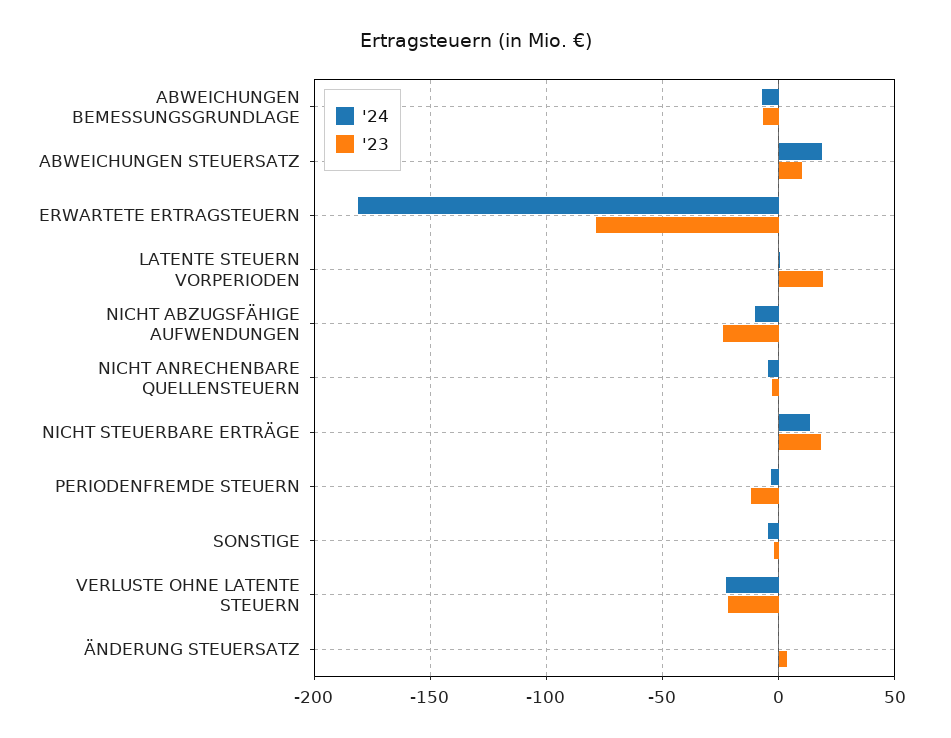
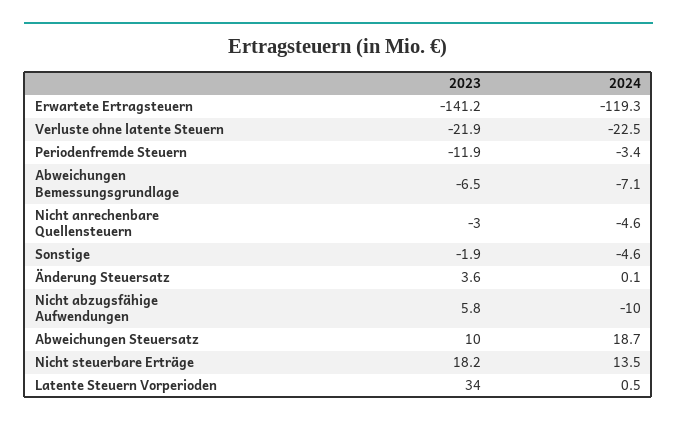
  {
    "'24": {
      "ABWEICHUNGEN BEMESSUNGSGRUNDLAGE": -7.1,
      "ABWEICHUNGEN STEUERSATZ": 18.7,
-     "ERWARTETE ERTRAGSTEUERN": -180,
+     "ERWARTETE ERTRAGSTEUERN": -119.3,
      "LATENTE STEUERN VORPERIODEN": 0.5,
      "NICHT ABZUGSFÄHIGE AUFWENDUNGEN": -10,
      "NICHT ANRECHENBARE QUELLENSTEUERN": -4.6,
      "NICHT STEUERBARE ERTRÄGE": 13.5,
      "PERIODENFREMDE STEUERN": -3.4,
      "SONSTIGE": -4.6,
      "VERLUSTE OHNE LATENTE STEUERN": -22.5,
      "ÄNDERUNG STEUERSATZ": 0.1
    },
    "'23": {
      "ABWEICHUNGEN BEMESSUNGSGRUNDLAGE": -6.5,
      "ABWEICHUNGEN STEUERSATZ": 10,
-     "ERWARTETE ERTRAGSTEUERN": -80,
+     "ERWARTETE ERTRAGSTEUERN": -141.2,
-     "LATENTE STEUERN VORPERIODEN": 20,
+     "LATENTE STEUERN VORPERIODEN": 34,
-     "NICHT ABZUGSFÄHIGE AUFWENDUNGEN": -25,
+     "NICHT ABZUGSFÄHIGE AUFWENDUNGEN": 5.8,
      "NICHT ANRECHENBARE QUELLENSTEUERN": -3,
      "NICHT STEUERBARE ERTRÄGE": 18.2,
      "PERIODENFREMDE STEUERN": -11.9,
      "SONSTIGE": -1.9,
      "VERLUSTE OHNE LATENTE STEUERN": -21.9,
      "ÄNDERUNG STEUERSATZ": 3.6
    }
  }

